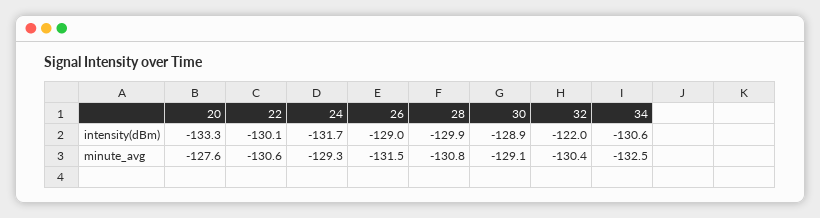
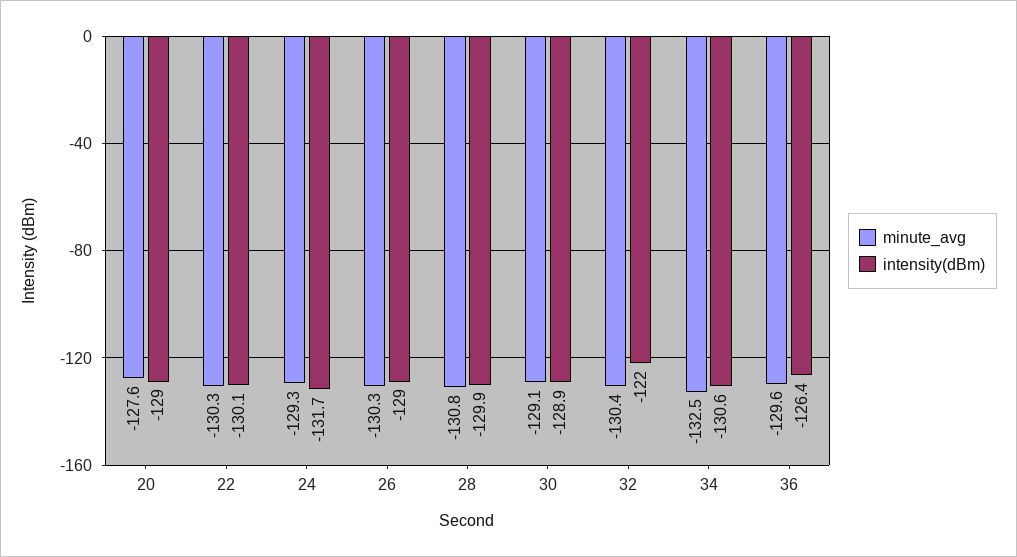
  {
    "intensity(dBm)": {
-     "20": -133.3,
+     "20": -129,
      "22": -130.1,
      "24": -131.7,
      "26": -129,
      "28": -129.9,
      "30": -128.9,
      "32": -122,
-     "34": -130.6
+     "34": -130.6,
+     "36": -126.4
    },
    "minute_avg": {
      "20": -127.6,
-     "22": -130.6,
+     "22": -130.3,
      "24": -129.3,
-     "26": -131.5,
+     "26": -130.3,
      "28": -130.8,
      "30": -129.1,
      "32": -130.4,
-     "34": -132.5
+     "34": -132.5,
+     "36": -129.6
    }
  }

